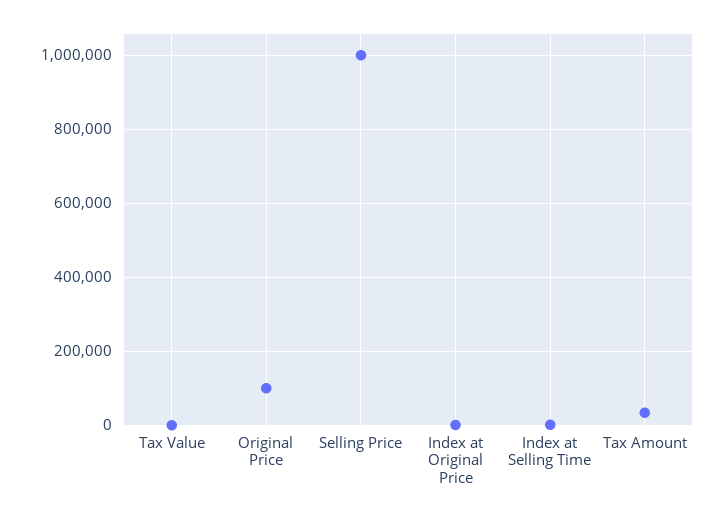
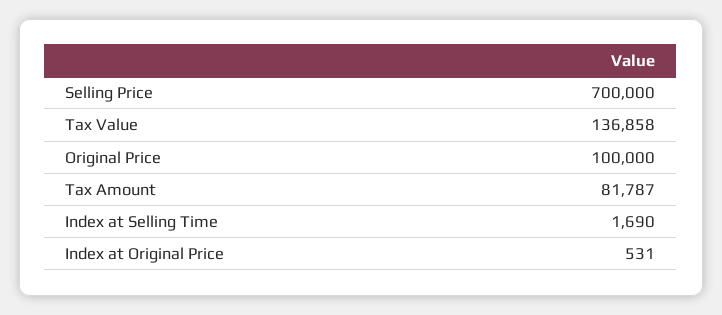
  {
-   "Tax Value": 0,
+   "Tax Value": 136858,
    "Original Price": 100000,
-   "Selling Price": 1000000,
+   "Selling Price": 700000,
    "Index at Original Price": 531,
    "Index at Selling Time": 1690,
-   "Tax Amount": 40000
+   "Tax Amount": 81787
  }

